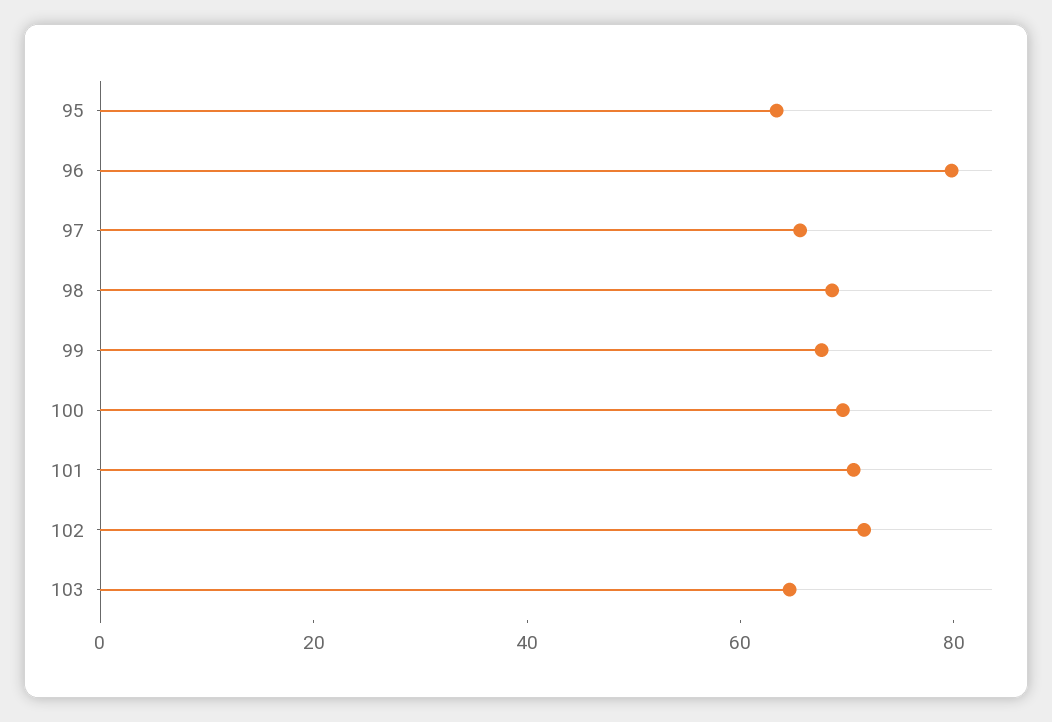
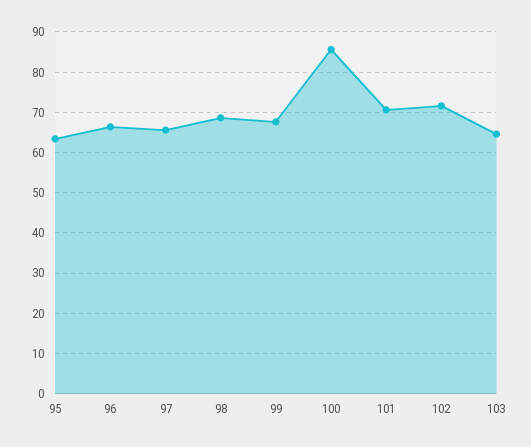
  {
    "95": 64,
-   "96": 80,
+   "96": 66,
    "97": 66,
    "98": 68,
    "99": 68,
-   "100": 70,
+   "100": 86,
    "101": 70,
    "102": 72,
    "103": 64
  }

